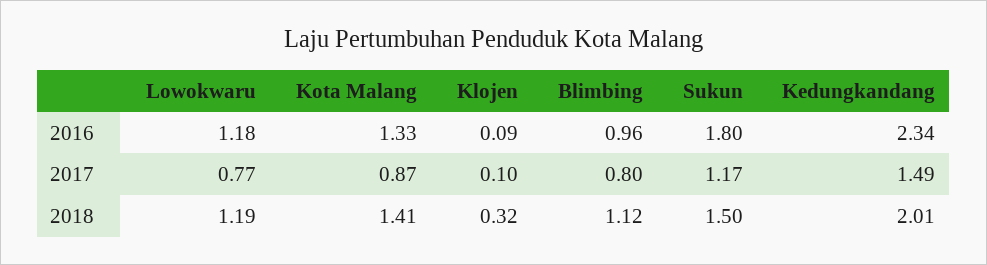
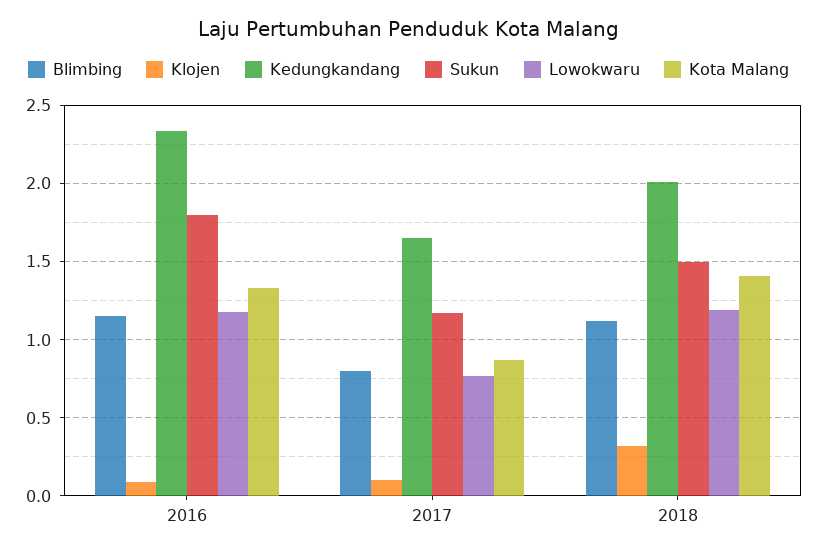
  {
    "Lowokwaru": {
      "2016": 1.18,
      "2017": 0.77,
      "2018": 1.19
    },
    "Kota Malang": {
      "2016": 1.33,
      "2017": 0.87,
      "2018": 1.41
    },
    "Klojen": {
      "2016": 0.09,
      "2017": 0.1,
      "2018": 0.32
    },
    "Blimbing": {
-     "2016": 0.96,
+     "2016": 1.15,
      "2017": 0.8,
      "2018": 1.12
    },
    "Sukun": {
      "2016": 1.8,
      "2017": 1.17,
      "2018": 1.5
    },
    "Kedungkandang": {
      "2016": 2.34,
-     "2017": 1.49,
+     "2017": 1.65,
      "2018": 2.01
    }
  }

